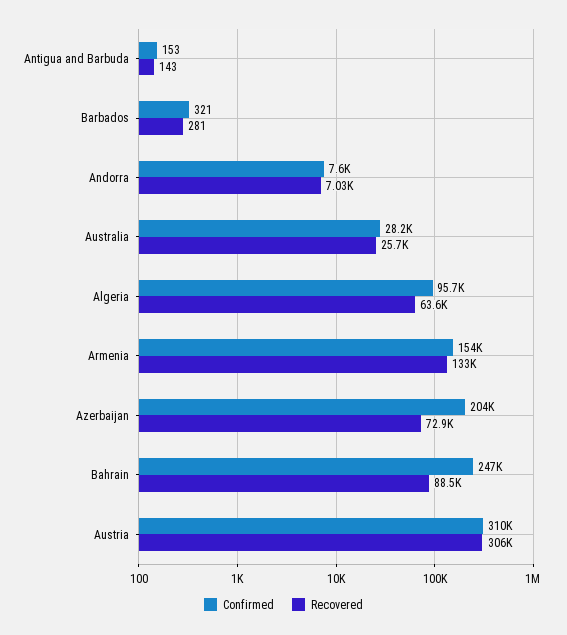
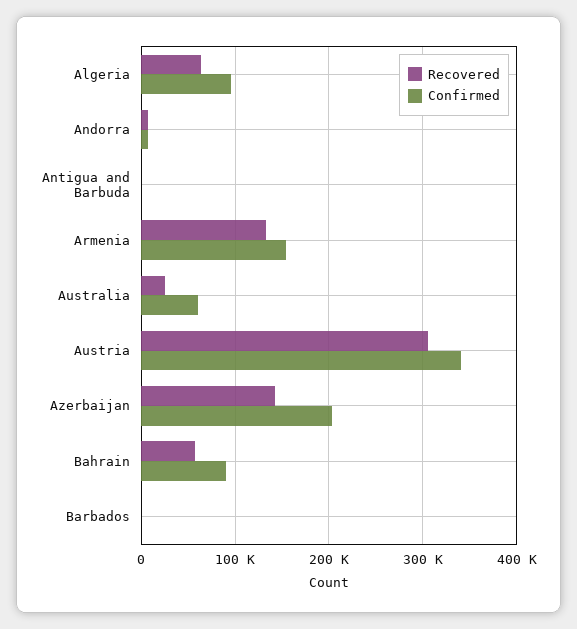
  {
    "Confirmed": {
      "Antigua and Barbuda": 153,
      "Barbados": 321,
      "Andorra": 7600,
-     "Australia": 28200,
+     "Australia": 60000,
      "Algeria": 95700,
      "Armenia": 154000,
      "Azerbaijan": 204000,
-     "Bahrain": 247000,
+     "Bahrain": 90000,
-     "Austria": 310000
+     "Austria": 340000
    },
    "Recovered": {
      "Antigua and Barbuda": 143,
      "Barbados": 281,
      "Andorra": 7030,
      "Australia": 25700,
      "Algeria": 63600,
      "Armenia": 133000,
-     "Azerbaijan": 72900,
+     "Azerbaijan": 140000,
-     "Bahrain": 88500,
+     "Bahrain": 60000,
      "Austria": 306000
    }
  }

